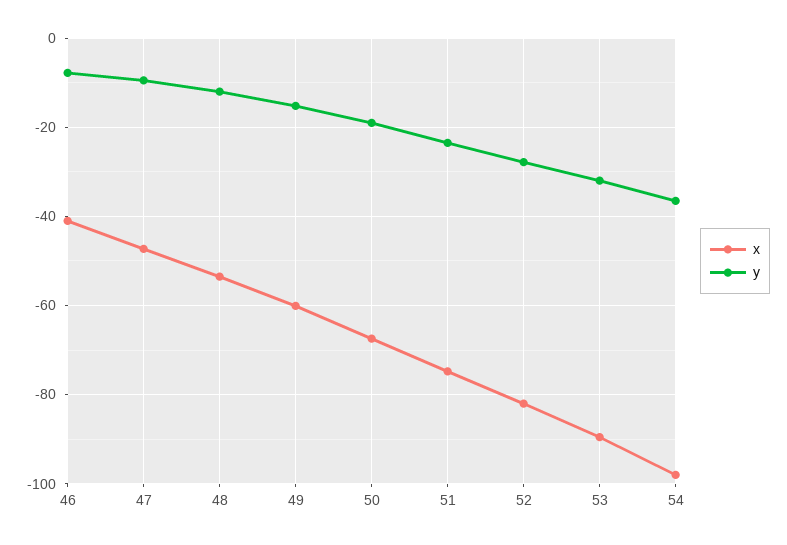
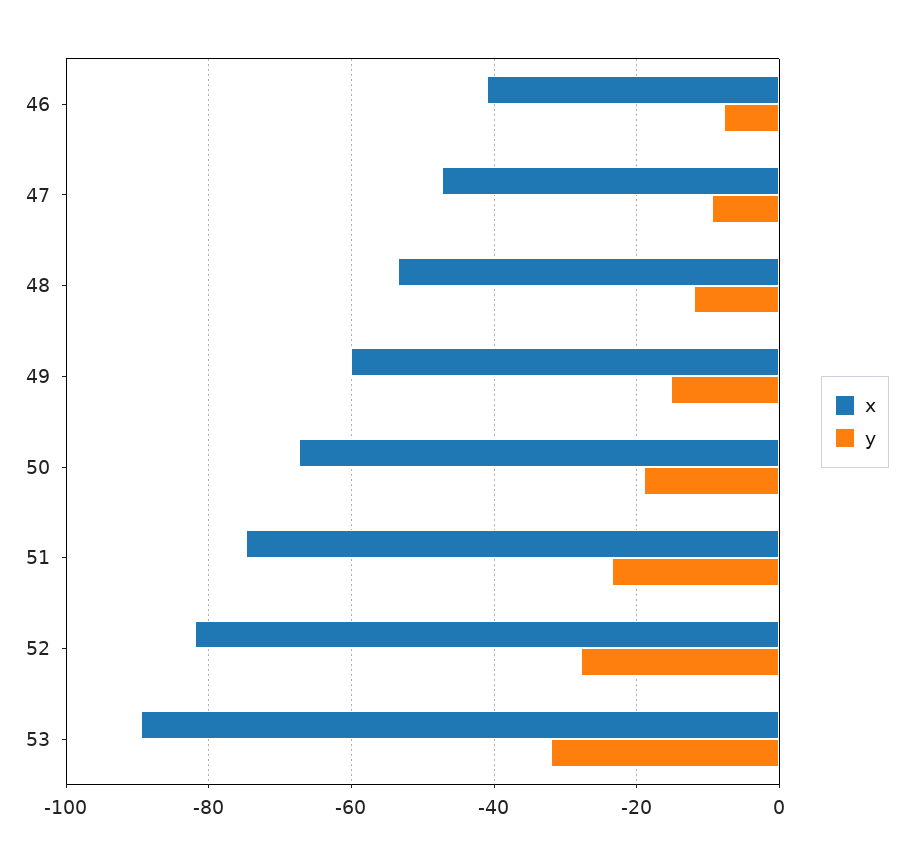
  {
    "x": {
      "46": -42,
      "47": -48,
      "48": -54,
      "49": -60,
      "50": -68,
      "51": -74,
      "52": -82,
-     "53": -90,
+     "53": -90
-     "54": -98
    },
    "y": {
      "46": -8,
      "47": -10,
      "48": -12,
      "49": -16,
      "50": -20,
      "51": -24,
      "52": -28,
-     "53": -32,
+     "53": -32
-     "54": -36
    }
  }

